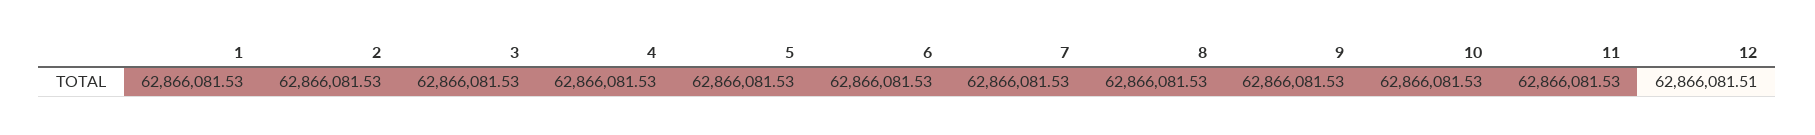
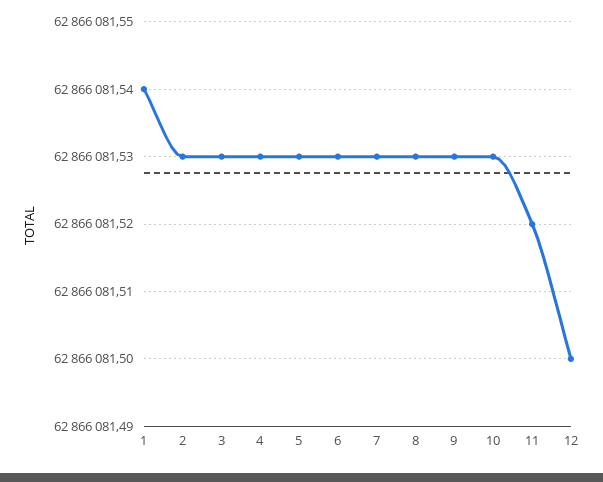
  {
-   "1": 62866081.53,
+   "1": 62866081.54,
    "2": 62866081.53,
    "3": 62866081.53,
    "4": 62866081.53,
    "5": 62866081.53,
    "6": 62866081.53,
    "7": 62866081.53,
    "8": 62866081.53,
    "9": 62866081.53,
    "10": 62866081.53,
-   "11": 62866081.53,
+   "11": 62866081.52,
-   "12": 62866081.51
+   "12": 62866081.5
  }

